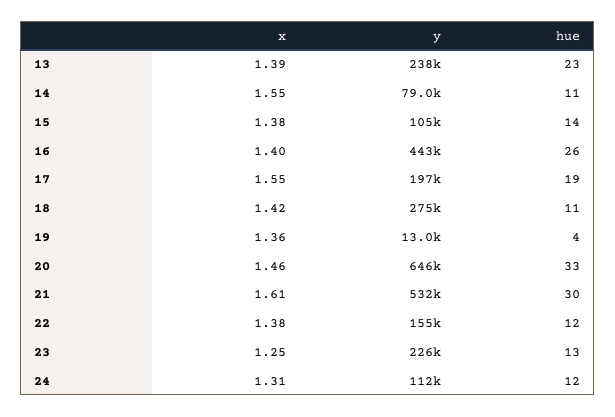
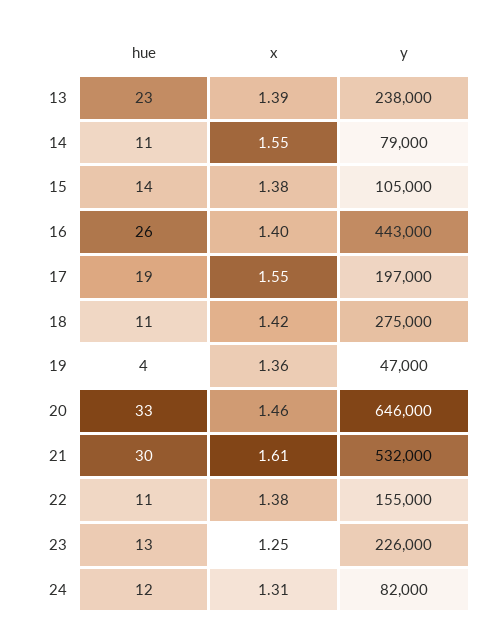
  {
    "x": {
      "13": 1.39,
      "14": 1.55,
      "15": 1.38,
      "16": 1.4,
      "17": 1.55,
      "18": 1.42,
      "19": 1.36,
      "20": 1.46,
      "21": 1.61,
      "22": 1.38,
      "23": 1.25,
      "24": 1.31
    },
    "y": {
      "13": 238000,
      "14": 79000,
      "15": 105000,
      "16": 443000,
      "17": 197000,
      "18": 275000,
-     "19": 13000,
+     "19": 47000,
      "20": 646000,
      "21": 532000,
      "22": 155000,
      "23": 226000,
-     "24": 112000
+     "24": 82000
    },
    "hue": {
      "13": 23,
      "14": 11,
      "15": 14,
      "16": 26,
      "17": 19,
      "18": 11,
      "19": 4,
      "20": 33,
      "21": 30,
-     "22": 12,
+     "22": 11,
      "23": 13,
      "24": 12
    }
  }

